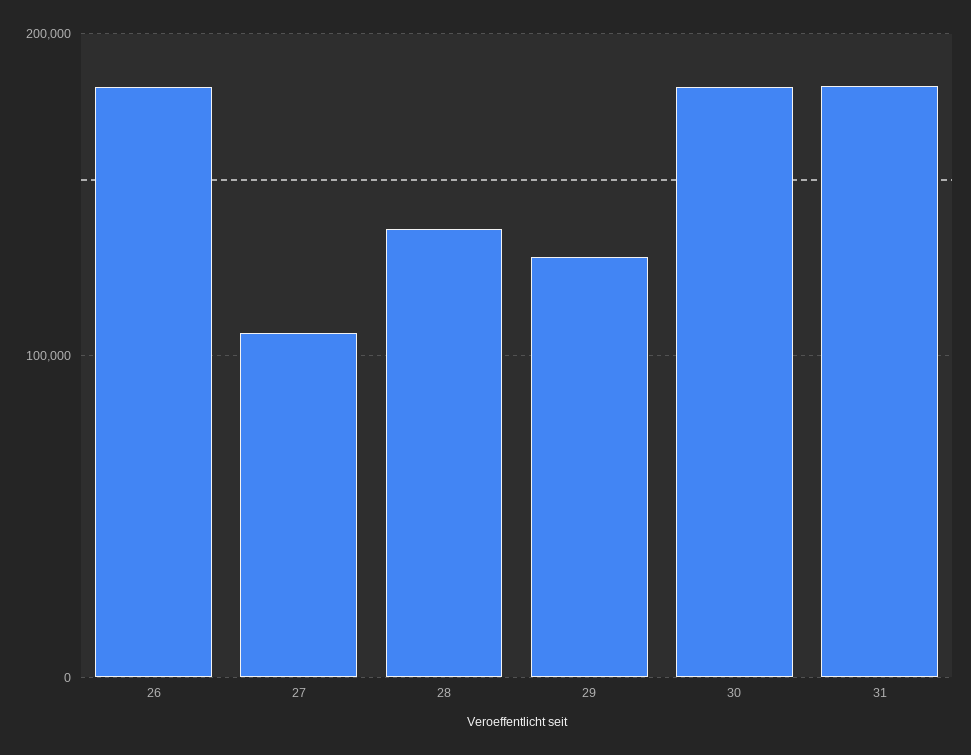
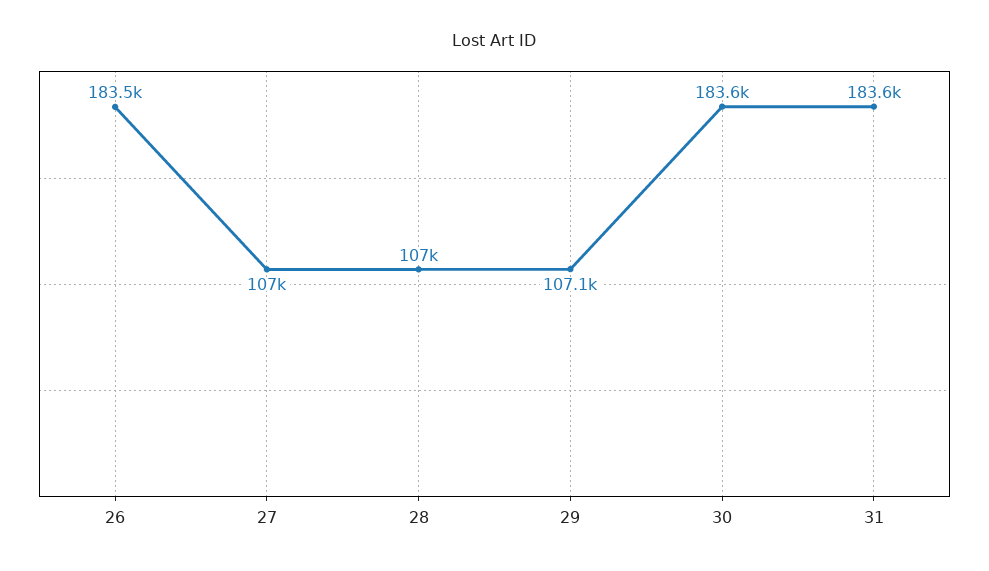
  {
    "26": 183500,
    "27": 107000,
-   "28": 140000,
+   "28": 107000,
-   "29": 130000,
+   "29": 107100,
    "30": 183600,
    "31": 183600
  }

